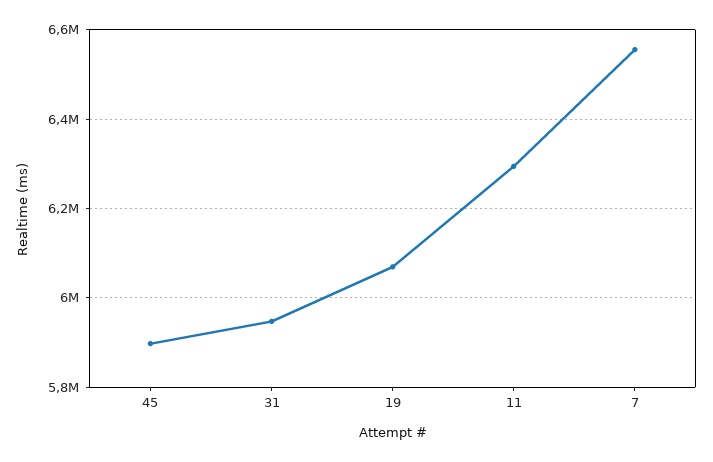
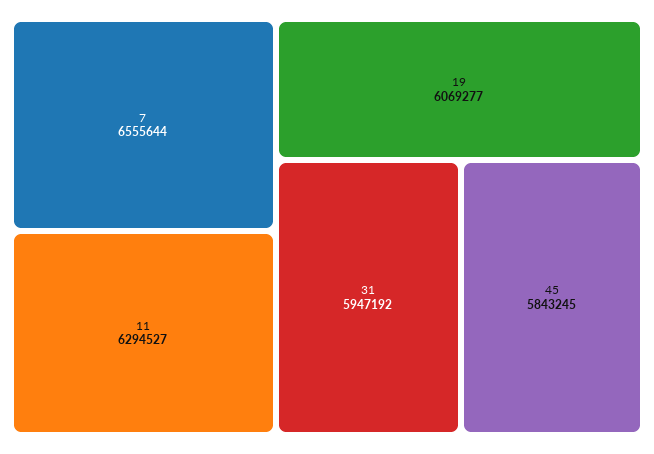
  {
-   "45": 5900000,
+   "45": 5843245,
    "31": 5947192,
    "19": 6069277,
    "11": 6294527,
    "7": 6555644
  }

